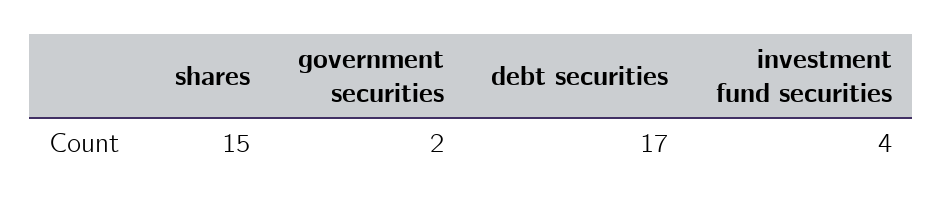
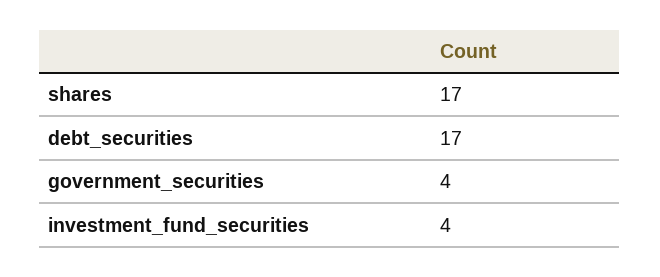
  {
-   "shares": 15,
+   "shares": 17,
-   "government securities": 2,
+   "government securities": 4,
    "debt securities": 17,
    "investment fund securities": 4
  }

